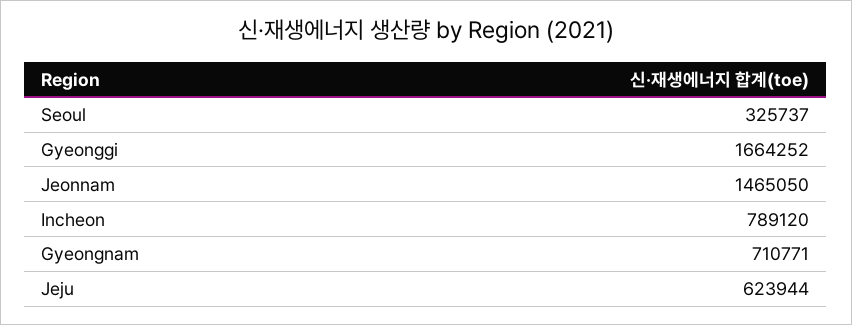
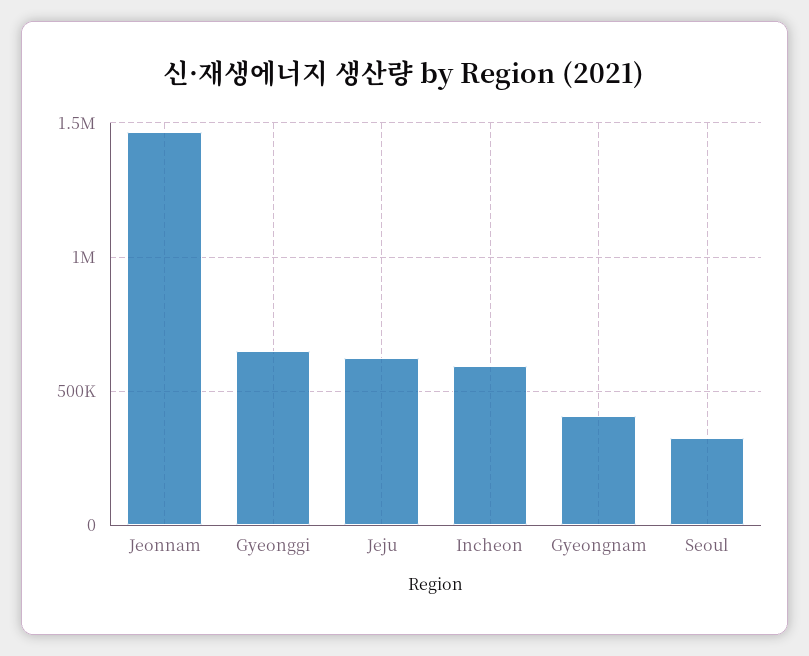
  {
    "Seoul": 325737,
-   "Gyeonggi": 1664252,
+   "Gyeonggi": 650000,
    "Jeonnam": 1465050,
-   "Incheon": 789120,
+   "Incheon": 600000,
-   "Gyeongnam": 710771,
+   "Gyeongnam": 400000,
    "Jeju": 623944
  }

